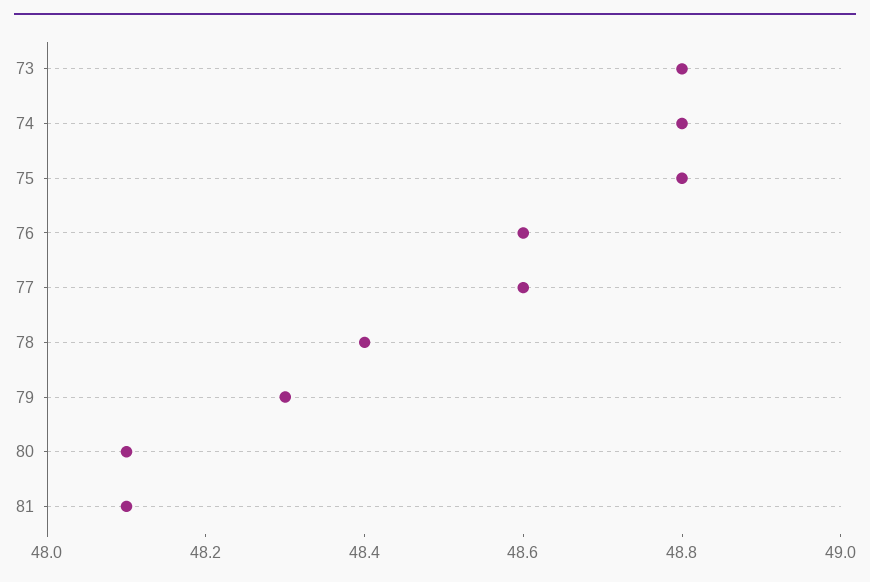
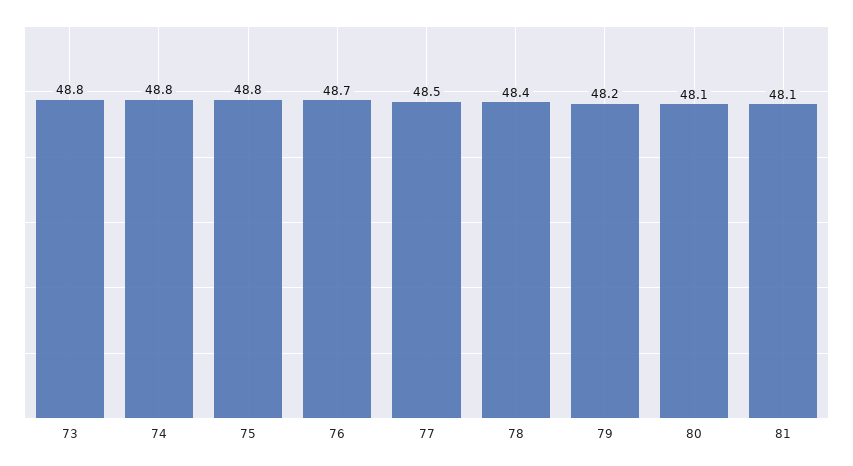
  {
    "73": 48.8,
    "74": 48.8,
    "75": 48.8,
-   "76": 48.6,
+   "76": 48.7,
-   "77": 48.6,
+   "77": 48.5,
    "78": 48.4,
-   "79": 48.3,
+   "79": 48.2,
    "80": 48.1,
    "81": 48.1
  }

